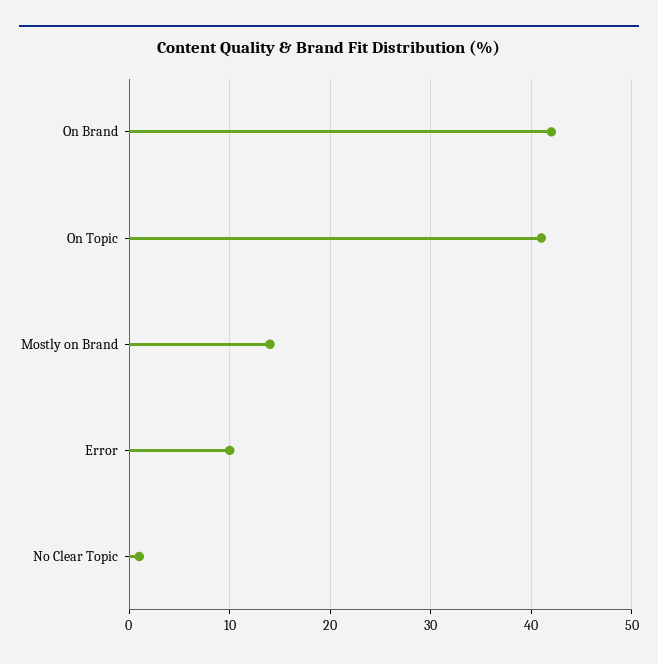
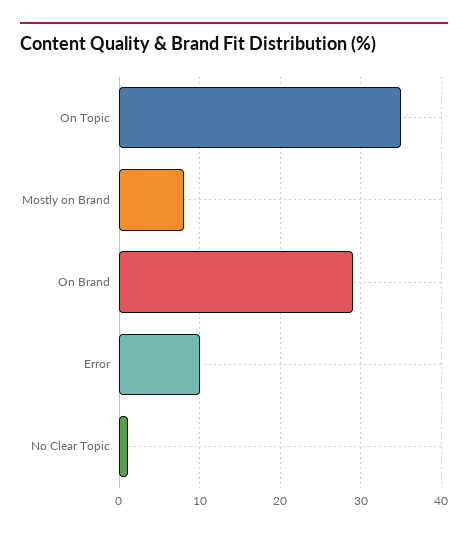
  {
-   "On Brand": 42,
+   "On Brand": 29,
-   "On Topic": 41,
+   "On Topic": 35,
-   "Mostly on Brand": 14,
+   "Mostly on Brand": 8,
    "Error": 10,
    "No Clear Topic": 1
  }

